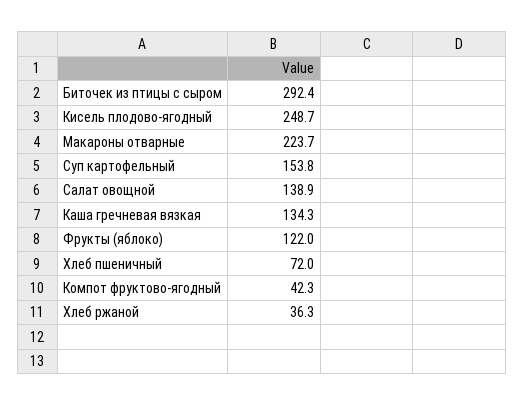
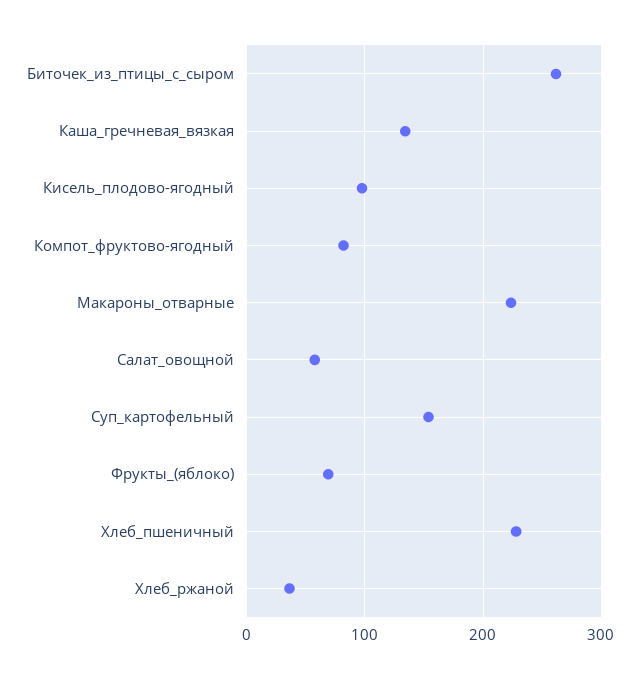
  {
-   "Биточек из птицы с сыром": 292.4,
+   "Биточек из птицы с сыром": 260,
-   "Кисель плодово-ягодный": 248.7,
+   "Кисель плодово-ягодный": 100,
    "Макароны отварные": 223.7,
    "Суп картофельный": 153.8,
-   "Салат овощной": 138.9,
+   "Салат овощной": 60,
    "Каша гречневая вязкая": 134.3,
-   "Фрукты (яблоко)": 122,
+   "Фрукты (яблоко)": 70,
-   "Хлеб пшеничный": 72,
+   "Хлеб пшеничный": 230,
-   "Компот фруктово-ягодный": 42.3,
+   "Компот фруктово-ягодный": 80,
    "Хлеб ржаной": 36.3
  }

